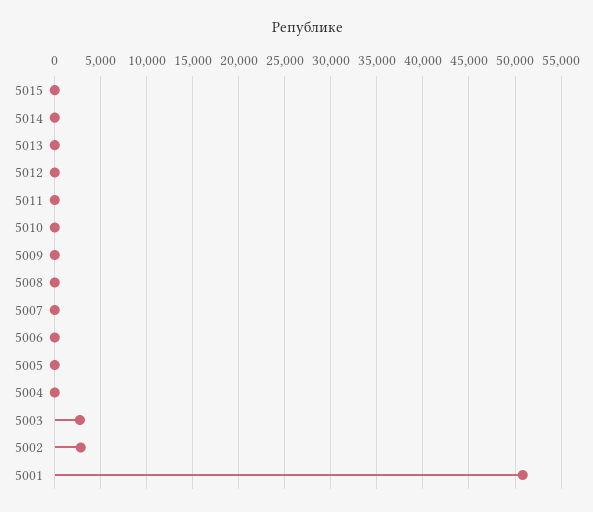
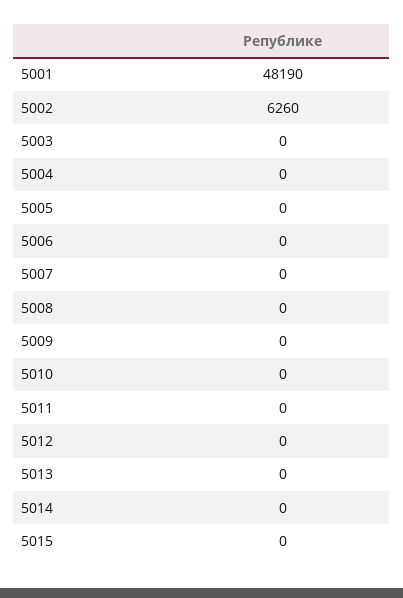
  {
    "5015": 0,
    "5014": 0,
    "5013": 0,
    "5012": 0,
    "5011": 0,
    "5010": 0,
    "5009": 0,
    "5008": 0,
    "5007": 0,
    "5006": 0,
    "5005": 0,
    "5004": 0,
-   "5003": 3000,
+   "5003": 0,
-   "5002": 3000,
+   "5002": 6260,
-   "5001": 51000
+   "5001": 48190
  }

